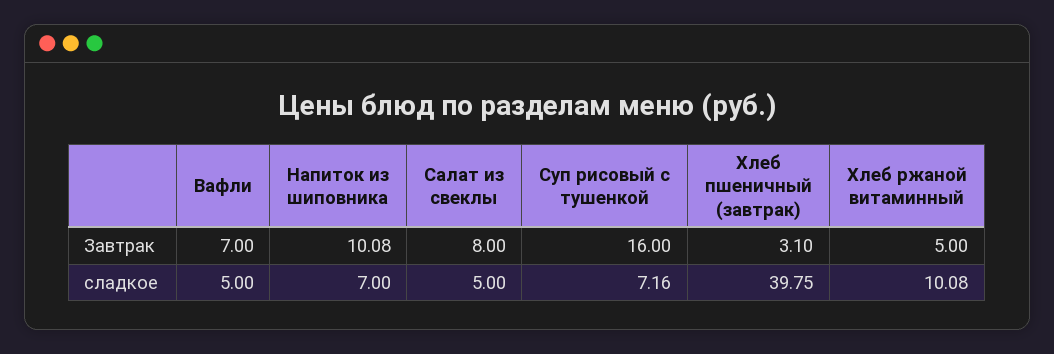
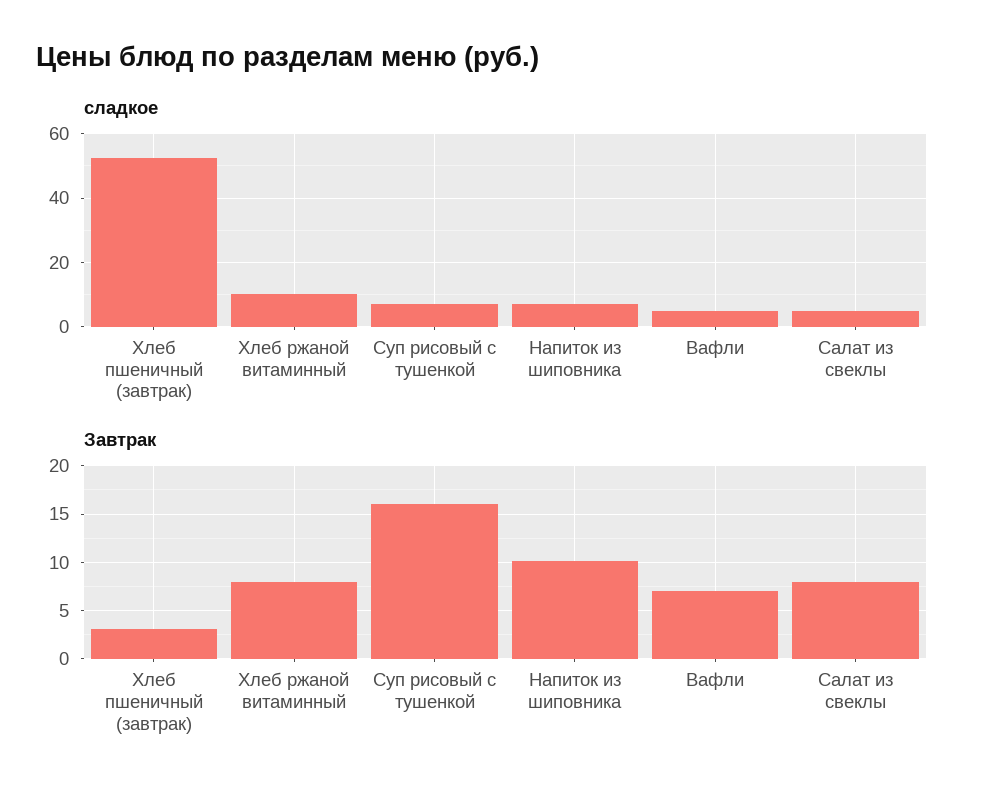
  {
    "Завтрак": {
      "Вафли": 7,
      "Напиток из шиповника": 10.08,
      "Салат из свеклы": 8,
      "Суп рисовый с тушенкой": 16,
      "Хлеб пшеничный (завтрак)": 3.1,
-     "Хлеб ржаной витаминный": 5
+     "Хлеб ржаной витаминный": 8
    },
    "сладкое": {
      "Вафли": 5,
      "Напиток из шиповника": 7,
      "Салат из свеклы": 5,
      "Суп рисовый с тушенкой": 7.16,
-     "Хлеб пшеничный (завтрак)": 39.75,
+     "Хлеб пшеничный (завтрак)": 52,
      "Хлеб ржаной витаминный": 10.08
    }
  }

